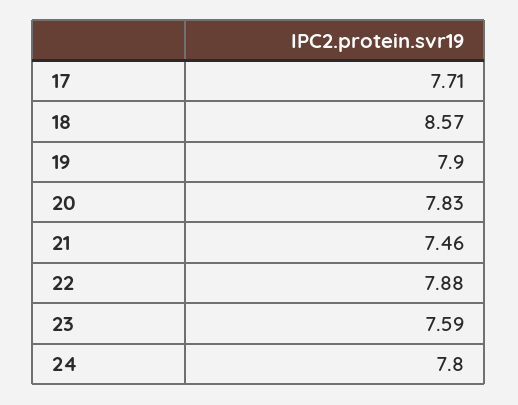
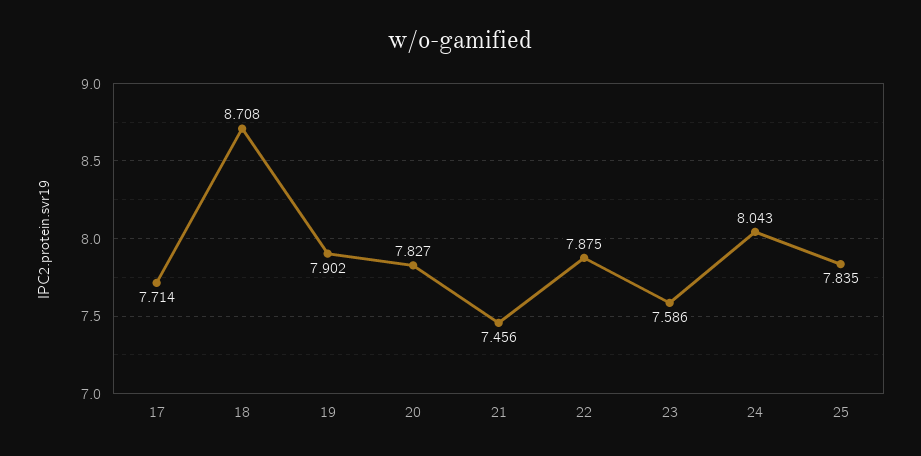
  {
    "17": 7.714,
-   "18": 8.57,
+   "18": 8.708,
    "19": 7.902,
    "20": 7.827,
    "21": 7.456,
    "22": 7.875,
    "23": 7.586,
-   "24": 7.8
+   "24": 8.043,
+   "25": 7.835
  }

